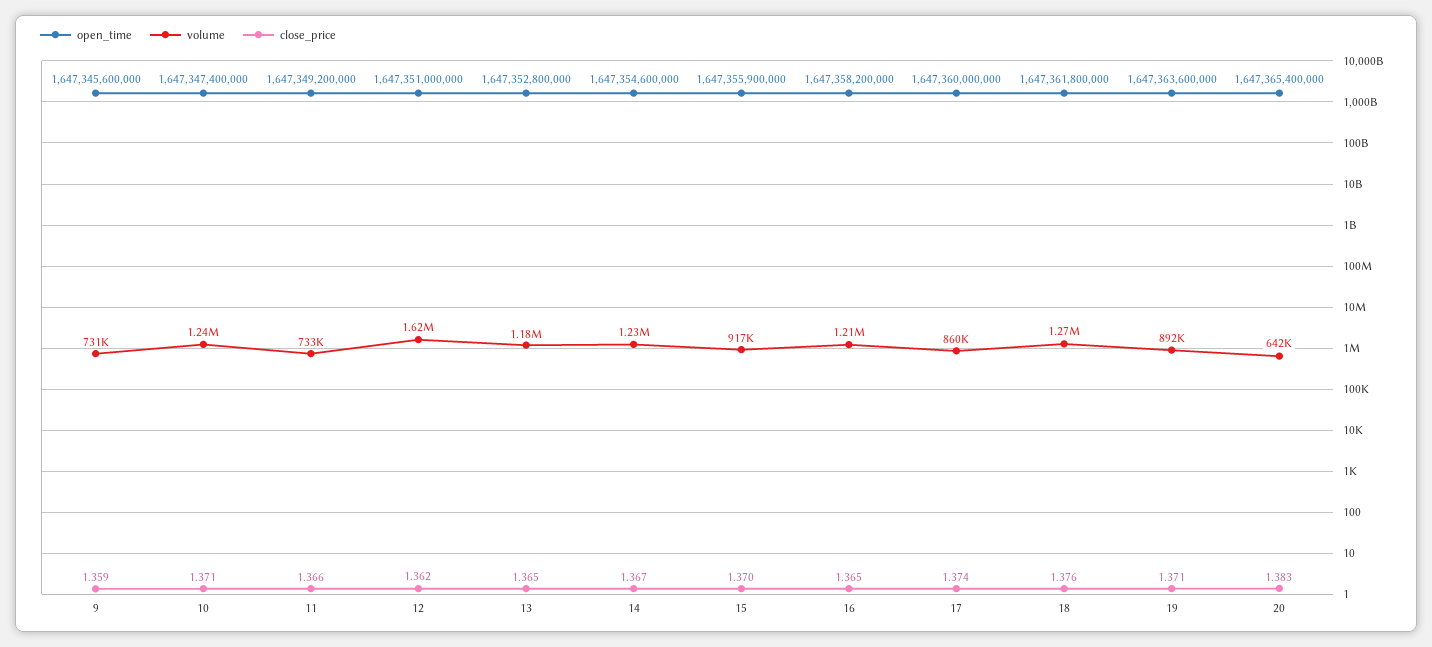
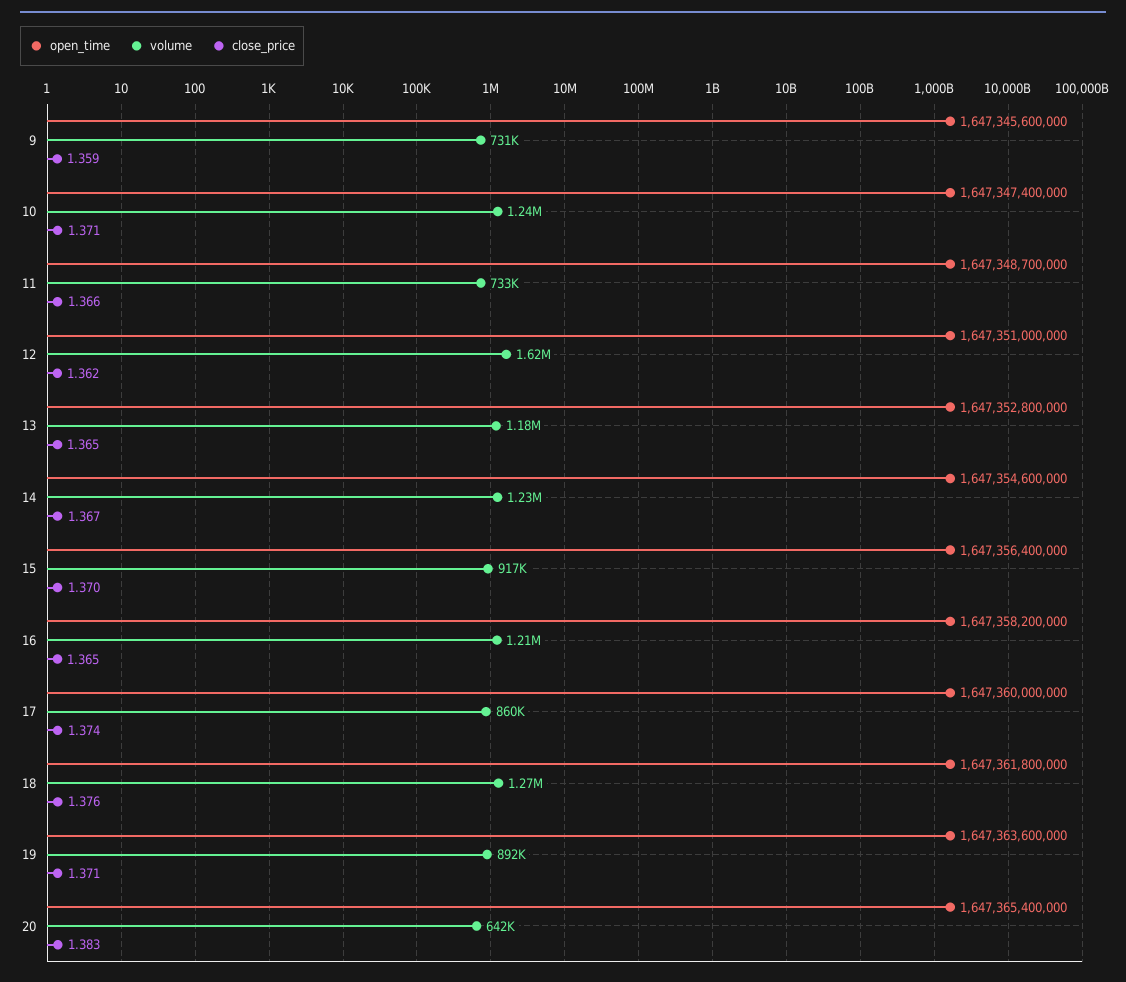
  {
    "open_time": {
      "9": 1647345600000,
      "10": 1647347400000,
-     "11": 1647349200000,
+     "11": 1647348700000,
      "12": 1647351000000,
      "13": 1647352800000,
      "14": 1647354600000,
-     "15": 1647355900000,
+     "15": 1647356400000,
      "16": 1647358200000,
      "17": 1647360000000,
      "18": 1647361800000,
      "19": 1647363600000,
      "20": 1647365400000
    },
    "volume": {
      "9": 731000,
      "10": 1240000,
      "11": 733000,
      "12": 1620000,
      "13": 1180000,
      "14": 1230000,
      "15": 917000,
      "16": 1210000,
      "17": 860000,
      "18": 1270000,
      "19": 892000,
      "20": 642000
    },
    "close_price": {
      "9": 1.359,
      "10": 1.371,
      "11": 1.366,
      "12": 1.362,
      "13": 1.365,
      "14": 1.367,
      "15": 1.37,
      "16": 1.365,
      "17": 1.374,
      "18": 1.376,
      "19": 1.371,
      "20": 1.383
    }
  }

